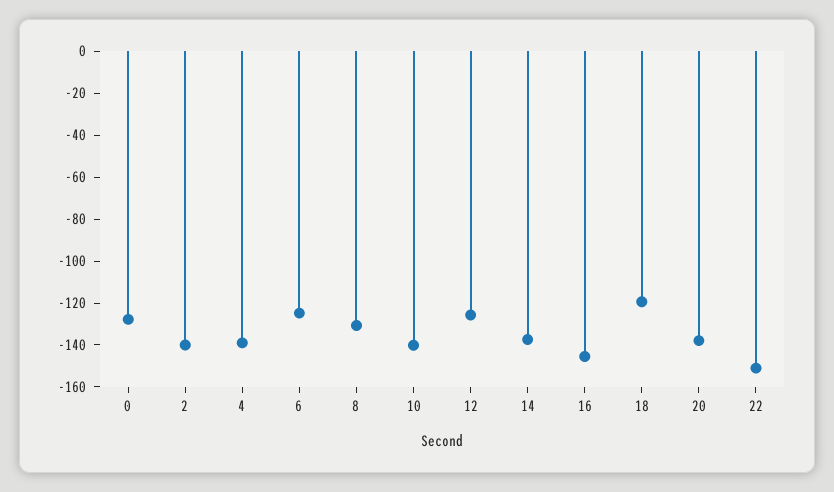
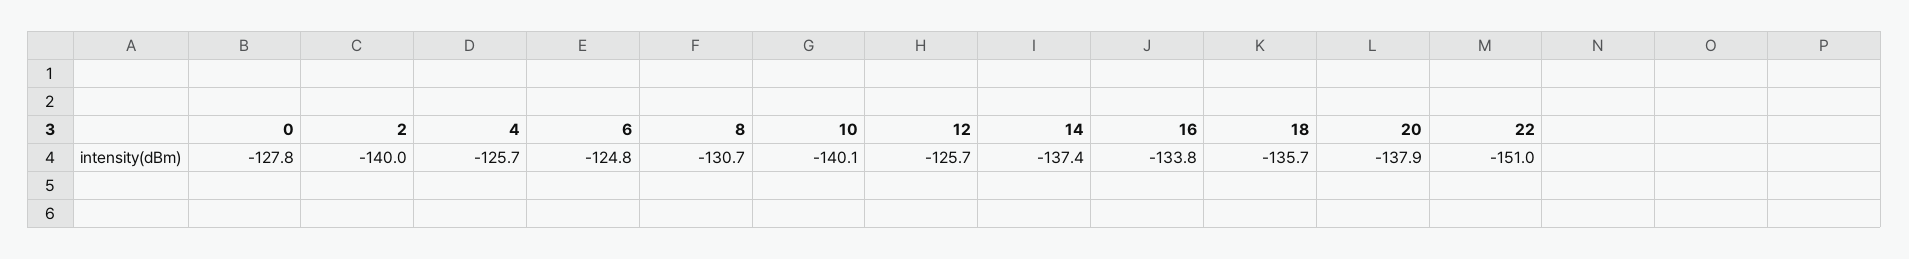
  {
    "0": -127.8,
    "2": -140,
-   "4": -140,
+   "4": -125.7,
    "6": -124.8,
    "8": -130.7,
    "10": -140.1,
    "12": -125.7,
    "14": -137.4,
-   "16": -145,
+   "16": -133.8,
-   "18": -120,
+   "18": -135.7,
    "20": -137.9,
    "22": -151
  }

